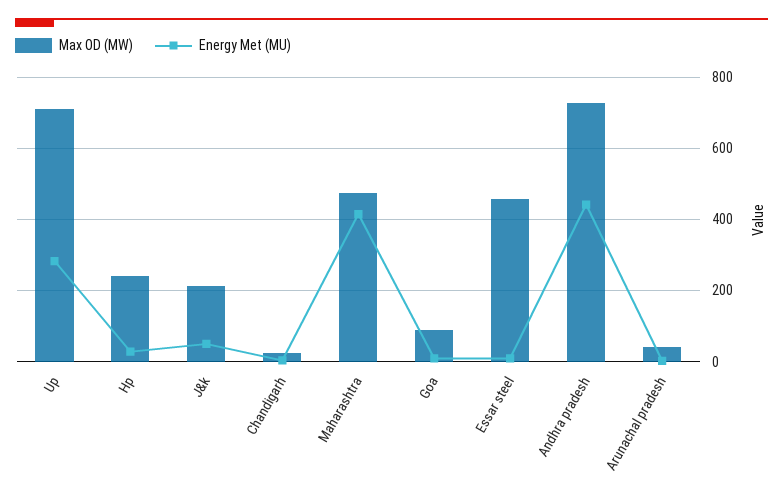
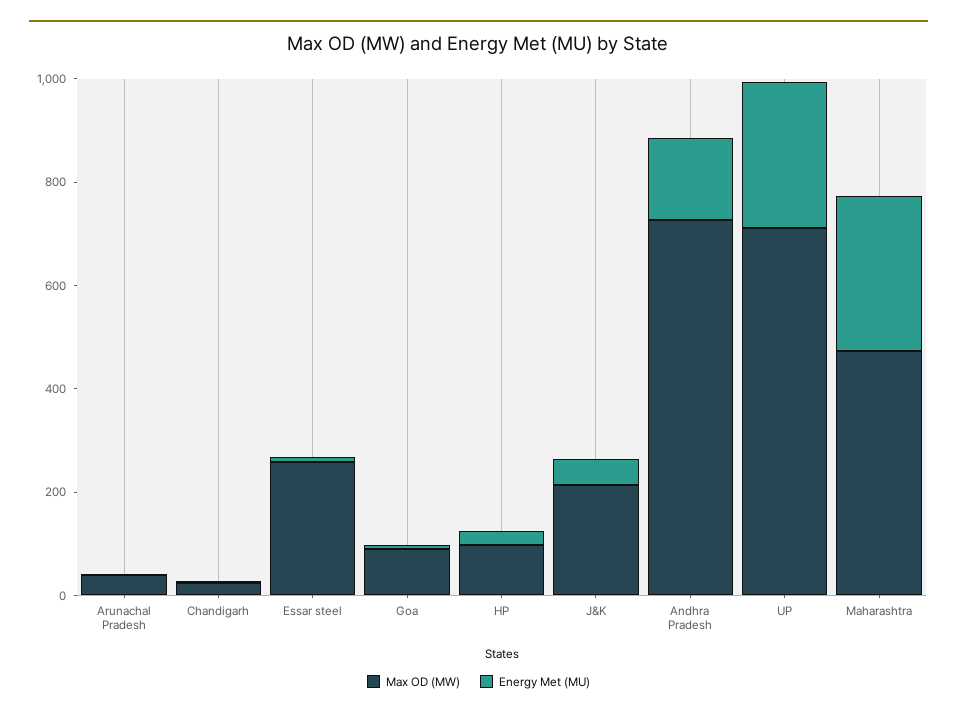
  {
    "Max OD (MW)": {
      "Up": 720,
-     "Hp": 240,
+     "Hp": 100,
      "J&k": 220,
      "Chandigarh": 20,
      "Maharashtra": 480,
      "Goa": 80,
-     "Essar steel": 460,
+     "Essar steel": 250,
      "Andhra pradesh": 720,
      "Arunachal pradesh": 40
    },
    "Energy Met (MU)": {
      "Up": 280,
      "Hp": 20,
      "J&k": 60,
      "Chandigarh": 0,
-     "Maharashtra": 420,
+     "Maharashtra": 300,
      "Goa": 0,
      "Essar steel": 0,
-     "Andhra pradesh": 440,
+     "Andhra pradesh": 150,
      "Arunachal pradesh": 0
    }
  }

